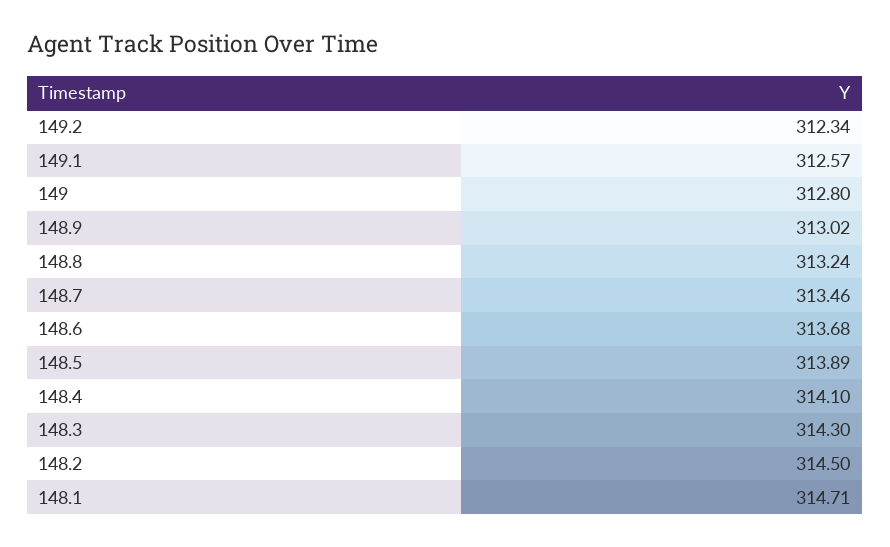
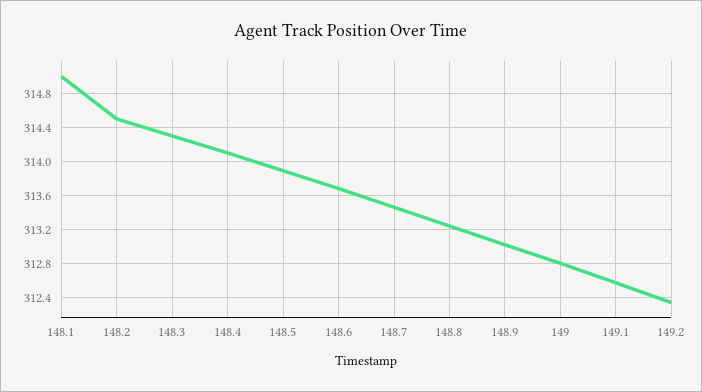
  {
    "149.2": 312.34,
    "149.1": 312.57,
    "149": 312.8,
    "148.9": 313.02,
    "148.8": 313.24,
    "148.7": 313.46,
    "148.6": 313.68,
    "148.5": 313.89,
    "148.4": 314.1,
    "148.3": 314.3,
    "148.2": 314.5,
-   "148.1": 314.71
+   "148.1": 315
  }

